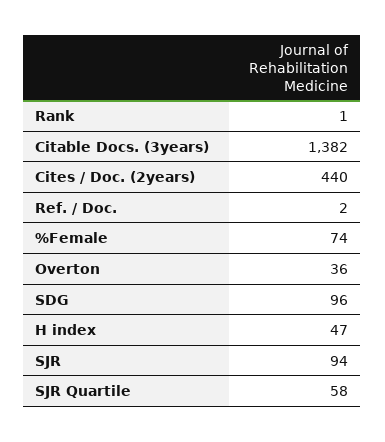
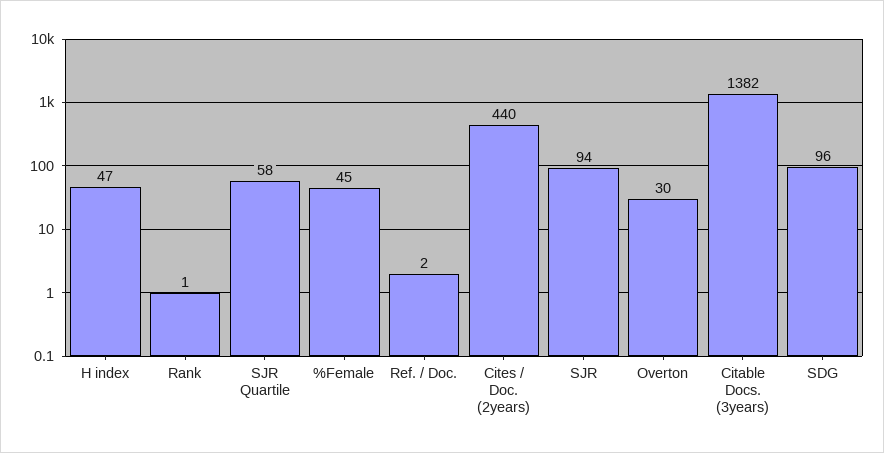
  {
    "Rank": 1,
    "Citable Docs. (3years)": 1382,
    "Cites / Doc. (2years)": 440,
    "Ref. / Doc.": 2,
-   "%Female": 74,
+   "%Female": 45,
-   "Overton": 36,
+   "Overton": 30,
    "SDG": 96,
    "H index": 47,
    "SJR": 94,
    "SJR Quartile": 58
  }

